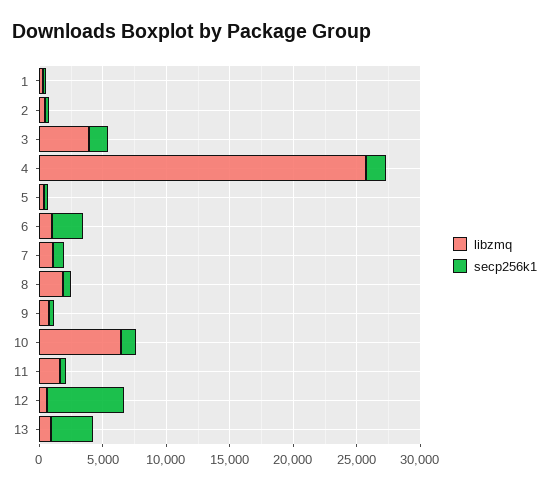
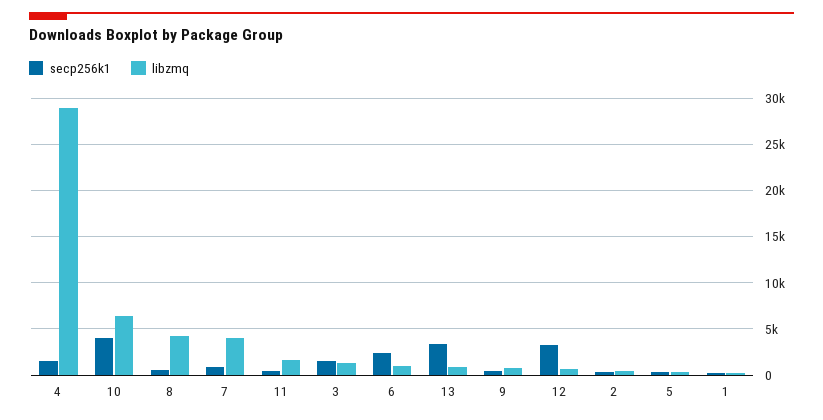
  {
    "libzmq": {
      "1": 0,
      "2": 0,
-     "3": 4000,
+     "3": 1000,
-     "4": 26000,
+     "4": 29000,
      "5": 0,
      "6": 1000,
-     "7": 1000,
+     "7": 4000,
-     "8": 2000,
+     "8": 4000,
      "9": 1000,
      "10": 6000,
      "11": 2000,
      "12": 1000,
      "13": 1000
    },
    "secp256k1": {
      "1": 0,
      "2": 0,
      "3": 1000,
      "4": 2000,
      "5": 0,
      "6": 2000,
      "7": 1000,
      "8": 1000,
      "9": 0,
-     "10": 1000,
+     "10": 4000,
      "11": 0,
-     "12": 6000,
+     "12": 3000,
      "13": 3000
    }
  }

